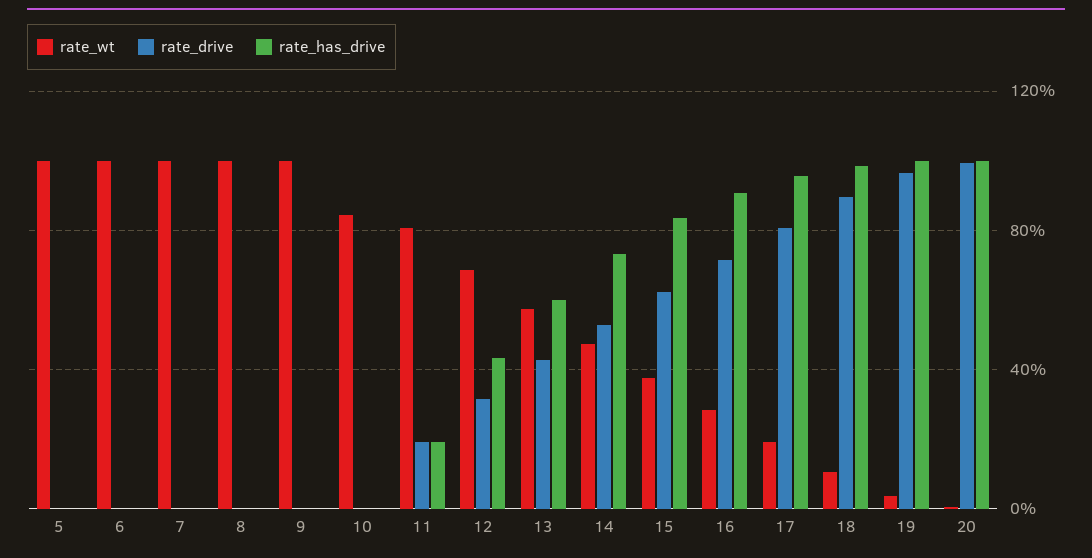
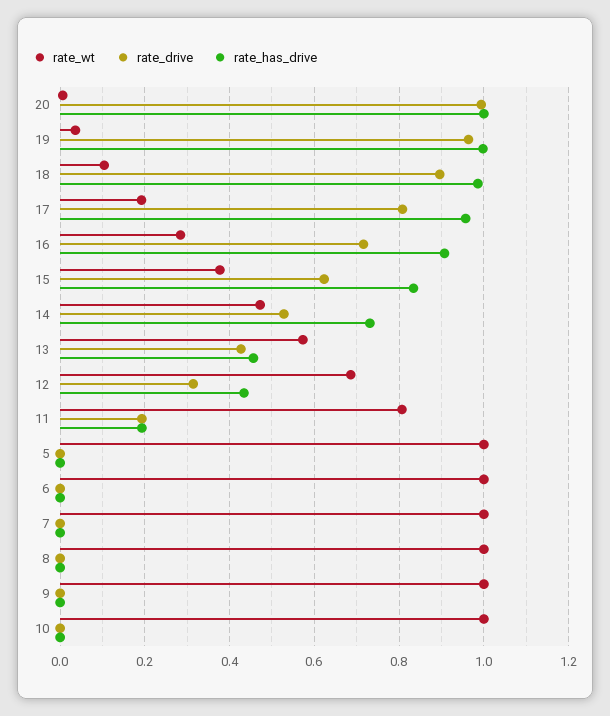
  {
    "rate_wt": {
      "5": 1,
      "6": 1,
      "7": 1,
      "8": 1,
      "9": 1,
-     "10": 0.85,
+     "10": 1,
      "11": 0.8,
      "12": 0.68,
      "13": 0.58,
      "14": 0.48,
      "15": 0.38,
      "16": 0.28,
      "17": 0.2,
      "18": 0.1,
      "19": 0.04,
      "20": 0
    },
    "rate_drive": {
      "5": 0,
      "6": 0,
      "7": 0,
      "8": 0,
      "9": 0,
      "10": 0,
      "11": 0.2,
      "12": 0.32,
      "13": 0.42,
      "14": 0.52,
      "15": 0.62,
      "16": 0.72,
      "17": 0.8,
      "18": 0.9,
      "19": 0.96,
      "20": 1
    },
    "rate_has_drive": {
      "5": 0,
      "6": 0,
      "7": 0,
      "8": 0,
      "9": 0,
      "10": 0,
      "11": 0.2,
      "12": 0.44,
-     "13": 0.6,
+     "13": 0.46,
      "14": 0.74,
      "15": 0.84,
      "16": 0.9,
      "17": 0.96,
      "18": 0.98,
      "19": 1,
      "20": 1
    }
  }

